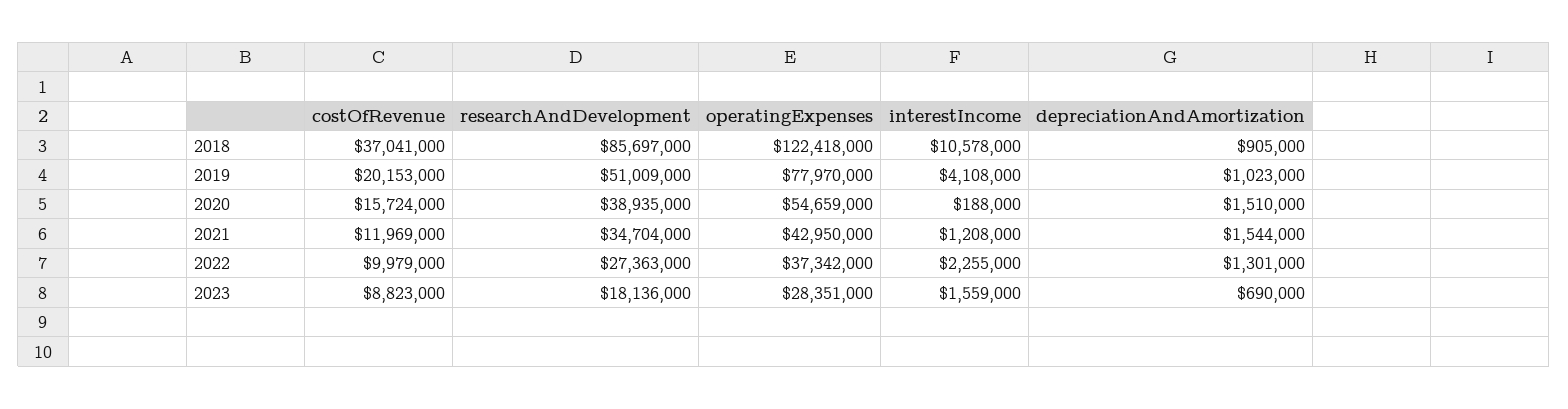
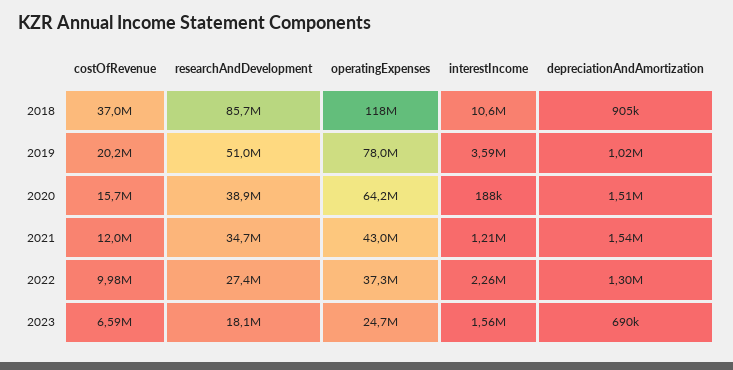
  {
    "costOfRevenue": {
      "2018": 37041000,
      "2019": 20153000,
      "2020": 15724000,
      "2021": 11969000,
      "2022": 9979000,
-     "2023": 8823000
+     "2023": 6590000
    },
    "researchAndDevelopment": {
      "2018": 85697000,
      "2019": 51009000,
      "2020": 38935000,
      "2021": 34704000,
      "2022": 27363000,
      "2023": 18136000
    },
    "operatingExpenses": {
-     "2018": 122418000,
+     "2018": 118000000,
      "2019": 77970000,
-     "2020": 54659000,
+     "2020": 64200000,
      "2021": 42950000,
      "2022": 37342000,
-     "2023": 28351000
+     "2023": 24700000
    },
    "interestIncome": {
      "2018": 10578000,
-     "2019": 4108000,
+     "2019": 3590000,
      "2020": 188000,
      "2021": 1208000,
      "2022": 2255000,
      "2023": 1559000
    },
    "depreciationAndAmortization": {
      "2018": 905000,
      "2019": 1023000,
      "2020": 1510000,
      "2021": 1544000,
      "2022": 1301000,
      "2023": 690000
    }
  }

